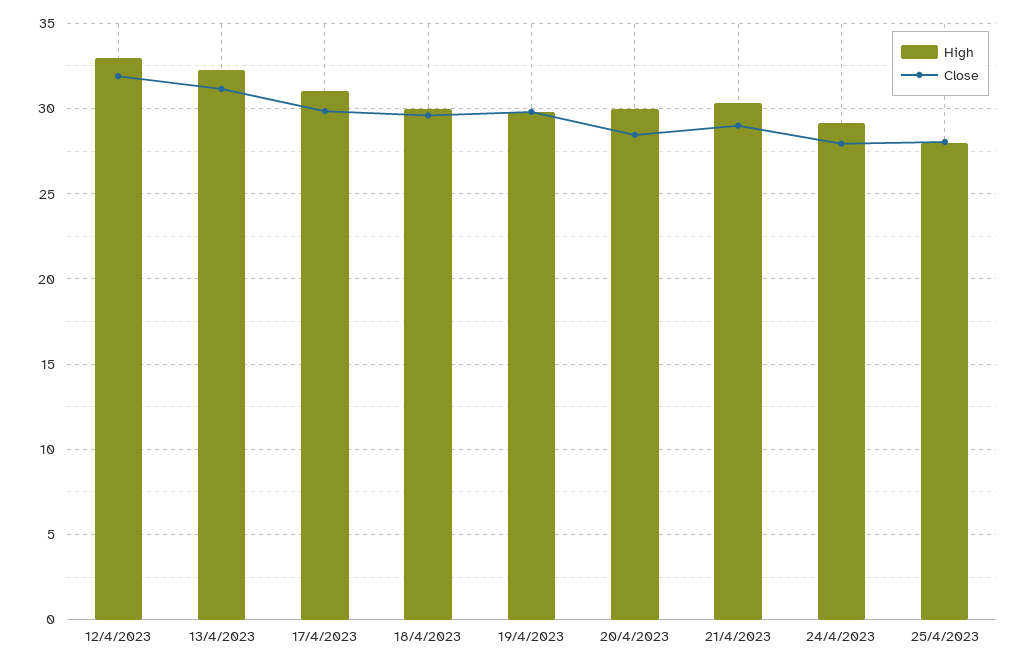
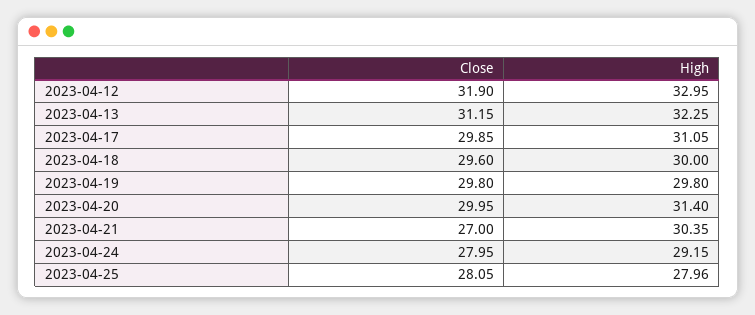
  {
    "High": {
      "12/4/2023": 32.95,
      "13/4/2023": 32.25,
      "17/4/2023": 31.05,
      "18/4/2023": 30,
      "19/4/2023": 29.8,
-     "20/4/2023": 30,
+     "20/4/2023": 31.4,
      "21/4/2023": 30.35,
      "24/4/2023": 29.15,
      "25/4/2023": 27.96
    },
    "Close": {
      "12/4/2023": 31.9,
      "13/4/2023": 31.15,
      "17/4/2023": 29.85,
      "18/4/2023": 29.6,
      "19/4/2023": 29.8,
-     "20/4/2023": 28.5,
+     "20/4/2023": 29.95,
-     "21/4/2023": 29,
+     "21/4/2023": 27,
      "24/4/2023": 27.95,
      "25/4/2023": 28.05
    }
  }

